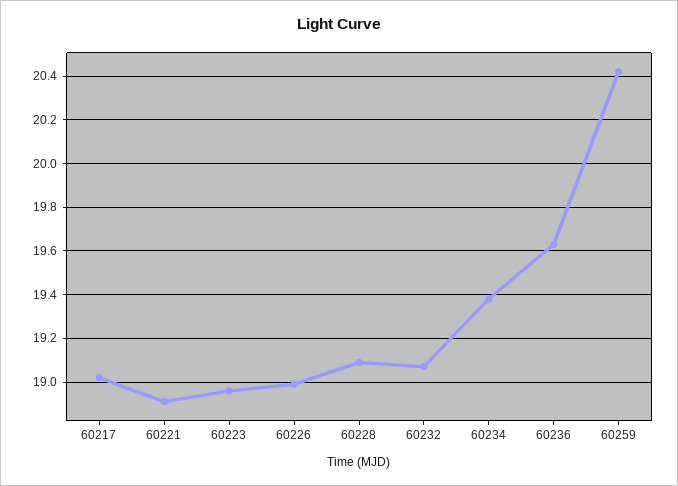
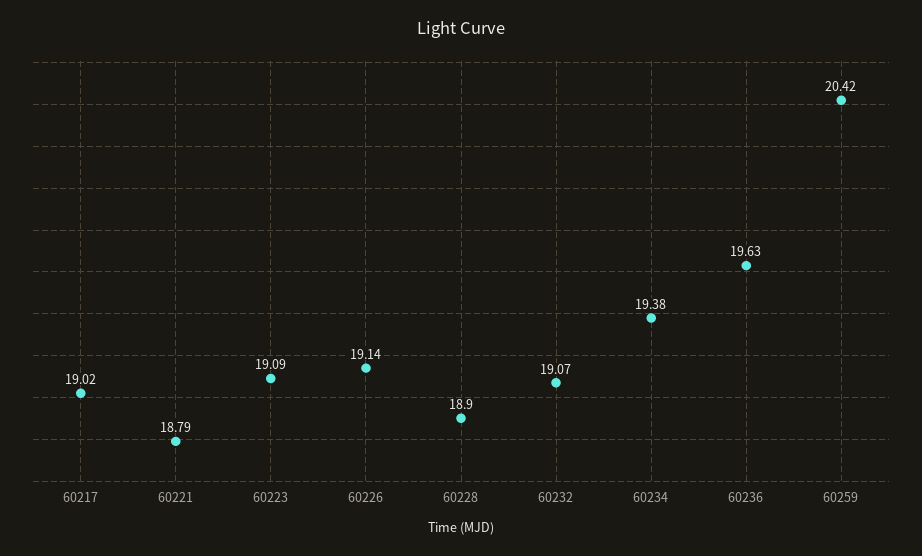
  {
    "60217": 19.02,
-   "60221": 18.9,
+   "60221": 18.79,
-   "60223": 18.95,
+   "60223": 19.09,
-   "60226": 19,
+   "60226": 19.14,
-   "60228": 19.1,
+   "60228": 18.9,
    "60232": 19.07,
    "60234": 19.38,
    "60236": 19.63,
    "60259": 20.42
  }

